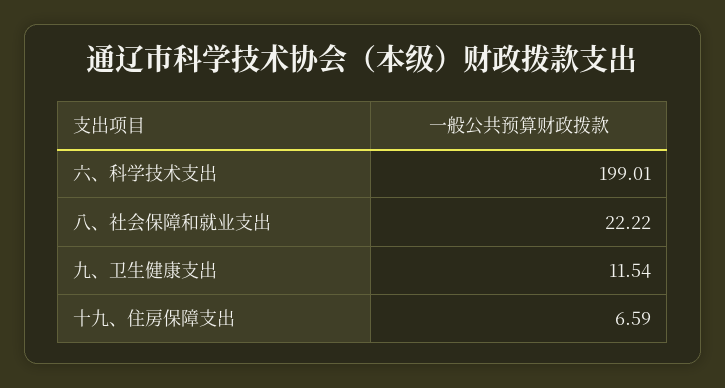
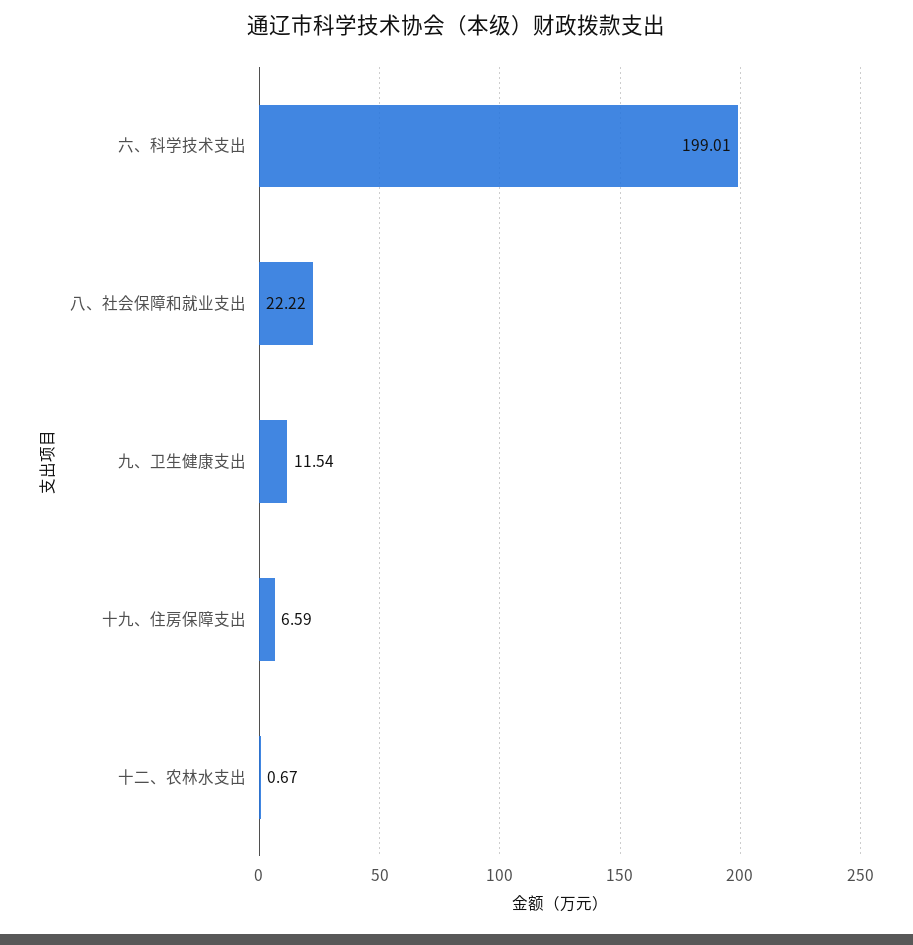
  {
    "六、科学技术支出": 199.01,
    "八、社会保障和就业支出": 22.22,
    "九、卫生健康支出": 11.54,
-   "十九、住房保障支出": 6.59
+   "十九、住房保障支出": 6.59,
+   "十二、农林水支出": 0.67
  }

